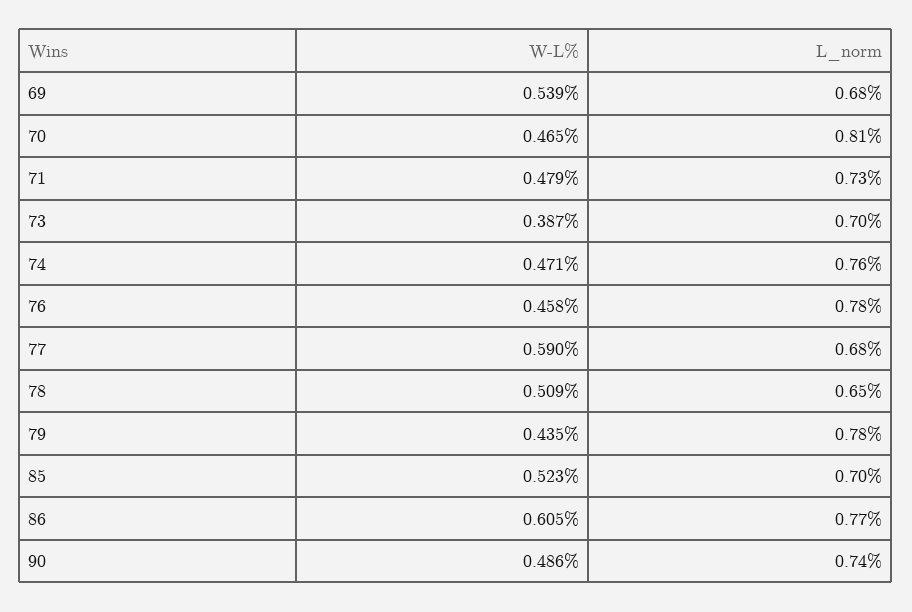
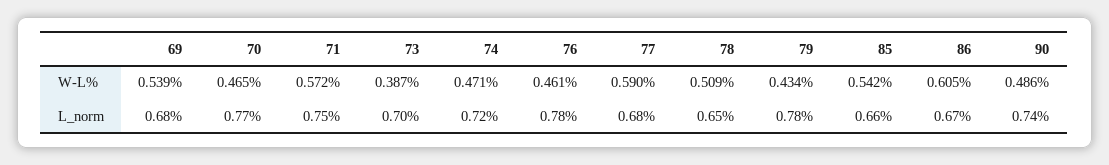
  {
    "W-L%": {
      "69": 0.539,
      "70": 0.465,
-     "71": 0.479,
+     "71": 0.572,
      "73": 0.387,
      "74": 0.471,
-     "76": 0.458,
+     "76": 0.461,
      "77": 0.59,
      "78": 0.509,
-     "79": 0.435,
+     "79": 0.434,
-     "85": 0.523,
+     "85": 0.542,
      "86": 0.605,
      "90": 0.486
    },
    "L_norm": {
      "69": 0.68,
-     "70": 0.81,
+     "70": 0.77,
-     "71": 0.73,
+     "71": 0.75,
      "73": 0.7,
-     "74": 0.76,
+     "74": 0.72,
      "76": 0.78,
      "77": 0.68,
      "78": 0.65,
      "79": 0.78,
-     "85": 0.7,
+     "85": 0.66,
-     "86": 0.77,
+     "86": 0.67,
      "90": 0.74
    }
  }

